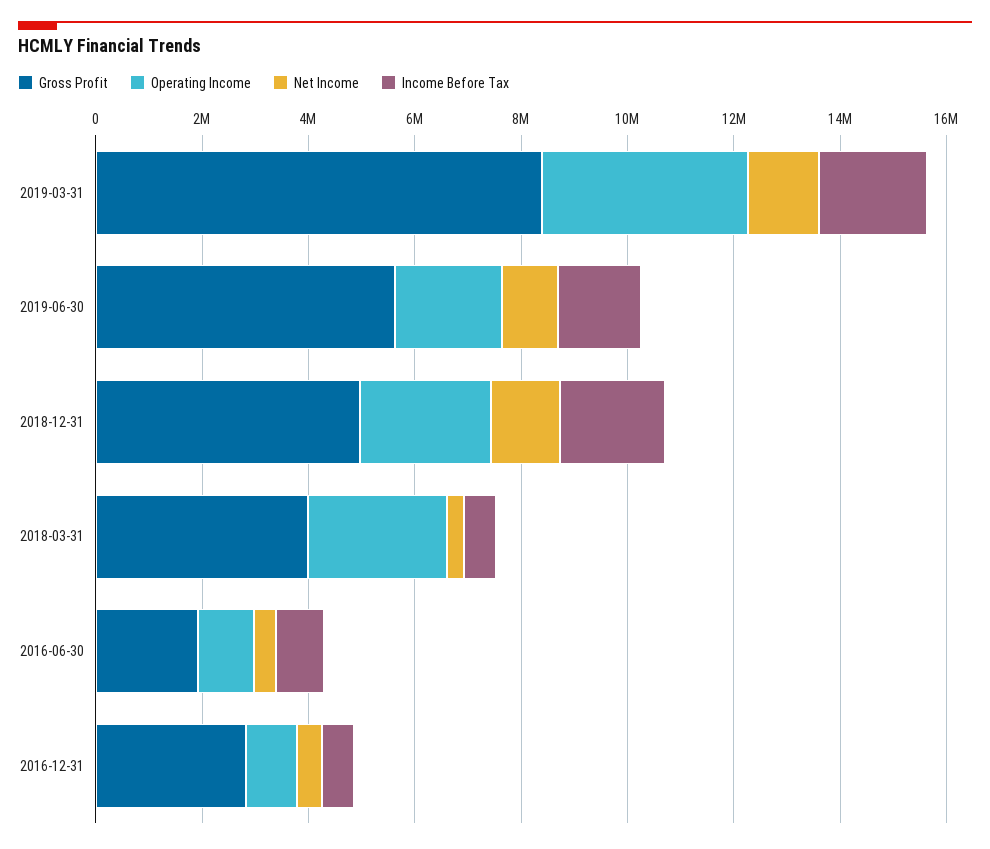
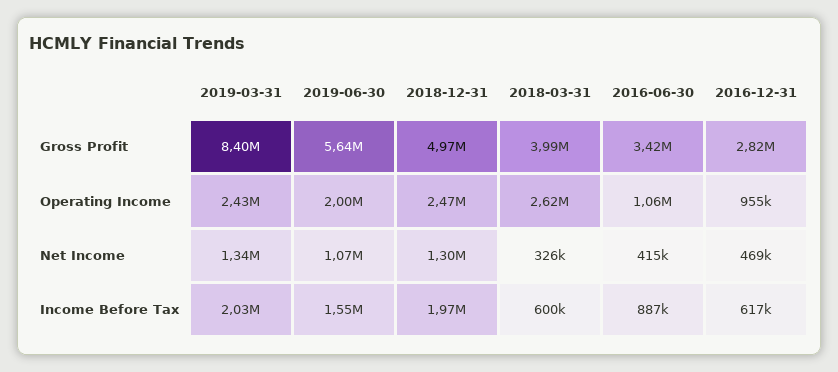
  {
    "Gross Profit": {
      "2019-03-31": 8400000,
      "2019-06-30": 5640000,
      "2018-12-31": 4970000,
      "2018-03-31": 3990000,
-     "2016-06-30": 2000000,
+     "2016-06-30": 3420000,
      "2016-12-31": 2820000
    },
    "Operating Income": {
-     "2019-03-31": 4000000,
+     "2019-03-31": 2430000,
      "2019-06-30": 2000000,
      "2018-12-31": 2470000,
      "2018-03-31": 2620000,
      "2016-06-30": 1060000,
      "2016-12-31": 955000
    },
    "Net Income": {
      "2019-03-31": 1340000,
      "2019-06-30": 1070000,
      "2018-12-31": 1300000,
      "2018-03-31": 326000,
      "2016-06-30": 415000,
      "2016-12-31": 469000
    },
    "Income Before Tax": {
      "2019-03-31": 2030000,
      "2019-06-30": 1550000,
      "2018-12-31": 1970000,
      "2018-03-31": 600000,
      "2016-06-30": 887000,
      "2016-12-31": 617000
    }
  }

